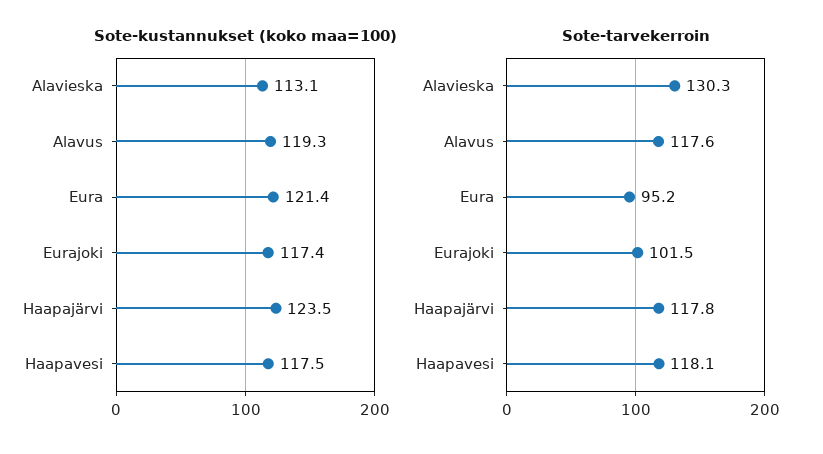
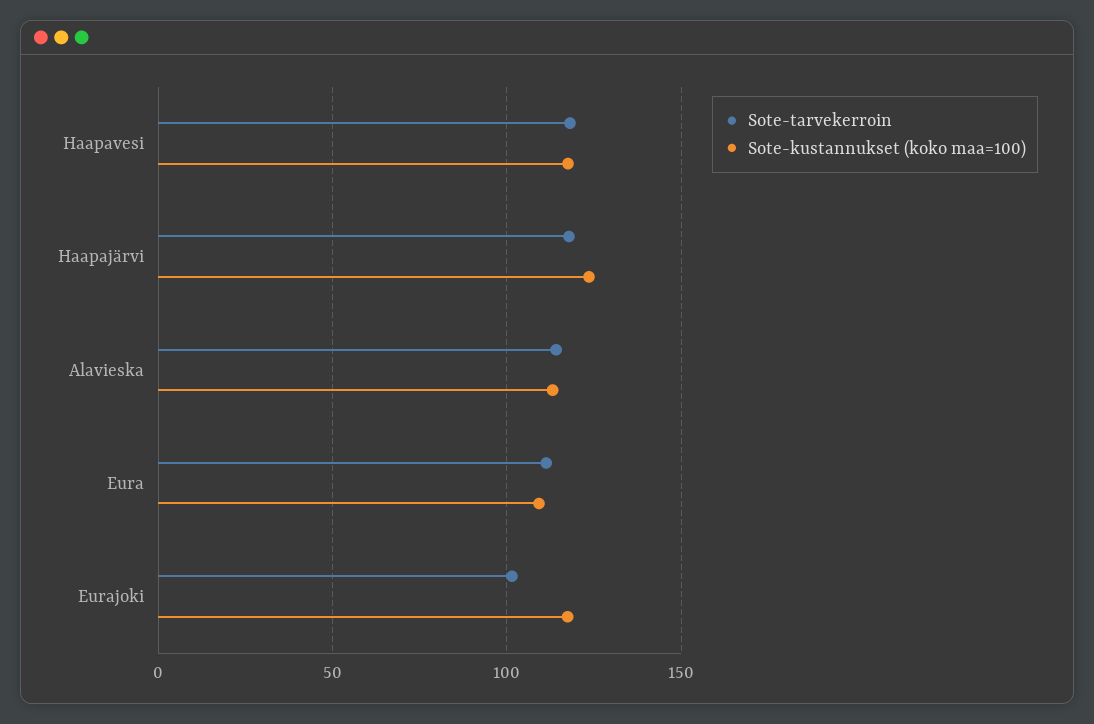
  {
    "Sote-kustannukset (koko maa=100)": {
      "Alavieska": 113.1,
-     "Alavus": 119.3,
-     "Eura": 121.4,
+     "Eura": 110,
      "Eurajoki": 117.4,
      "Haapajärvi": 123.5,
      "Haapavesi": 117.5
    },
    "Sote-tarvekerroin": {
-     "Alavieska": 130.3,
+     "Alavieska": 115,
-     "Alavus": 117.6,
-     "Eura": 95.2,
+     "Eura": 110,
      "Eurajoki": 101.5,
      "Haapajärvi": 117.8,
      "Haapavesi": 118.1
    }
  }

